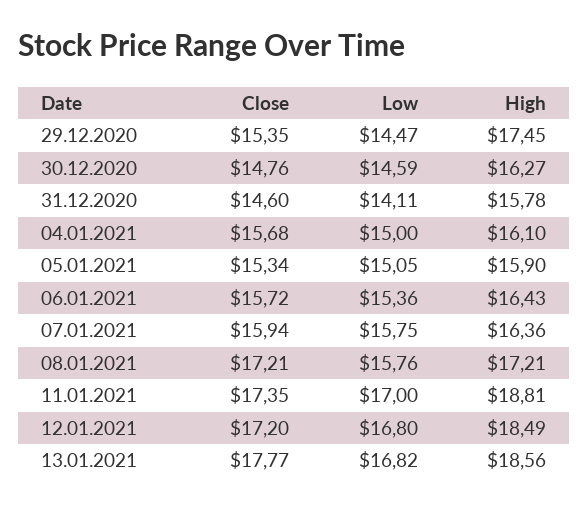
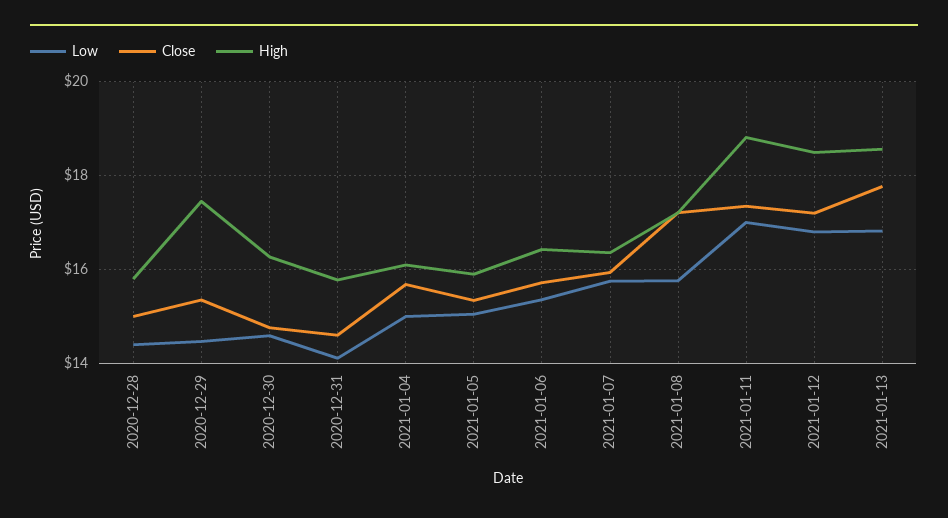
  {
    "Close": {
      "29.12.2020": 15.35,
      "30.12.2020": 14.76,
      "31.12.2020": 14.6,
      "04.01.2021": 15.68,
      "05.01.2021": 15.34,
      "06.01.2021": 15.72,
      "07.01.2021": 15.94,
      "08.01.2021": 17.21,
      "11.01.2021": 17.35,
      "12.01.2021": 17.2,
-     "13.01.2021": 17.77
+     "13.01.2021": 17.77,
+     "2020-12-28": 15
    },
    "Low": {
      "29.12.2020": 14.47,
      "30.12.2020": 14.59,
      "31.12.2020": 14.11,
      "04.01.2021": 15,
      "05.01.2021": 15.05,
      "06.01.2021": 15.36,
      "07.01.2021": 15.75,
      "08.01.2021": 15.76,
      "11.01.2021": 17,
      "12.01.2021": 16.8,
-     "13.01.2021": 16.82
+     "13.01.2021": 16.82,
+     "2020-12-28": 14.4
    },
    "High": {
      "29.12.2020": 17.45,
      "30.12.2020": 16.27,
      "31.12.2020": 15.78,
      "04.01.2021": 16.1,
      "05.01.2021": 15.9,
      "06.01.2021": 16.43,
      "07.01.2021": 16.36,
      "08.01.2021": 17.21,
      "11.01.2021": 18.81,
      "12.01.2021": 18.49,
-     "13.01.2021": 18.56
+     "13.01.2021": 18.56,
+     "2020-12-28": 15.8
    }
  }

